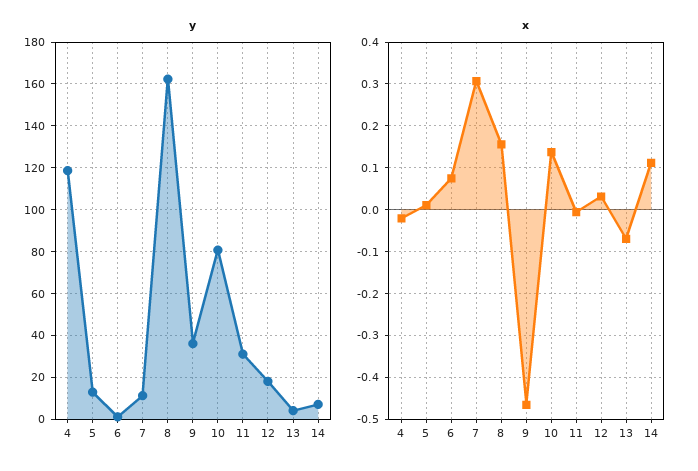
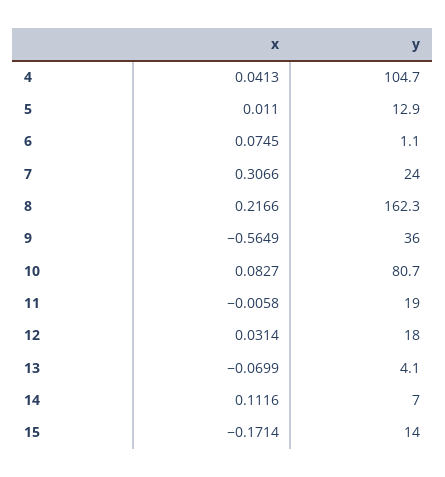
  {
    "y": {
-     "4": 120,
+     "4": 104.7,
      "5": 12.9,
      "6": 1.1,
-     "7": 10,
+     "7": 24,
      "8": 162.3,
      "9": 36,
      "10": 80.7,
-     "11": 30,
+     "11": 19,
      "12": 18,
      "13": 4.1,
-     "14": 7
+     "14": 7,
+     "15": 14
    },
    "x": {
-     "4": -0.02,
+     "4": 0.0413,
      "5": 0.011,
      "6": 0.0745,
      "7": 0.3066,
-     "8": 0.16,
+     "8": 0.2166,
-     "9": -0.46,
+     "9": -0.5649,
-     "10": 0.14,
+     "10": 0.0827,
      "11": -0.0058,
      "12": 0.0314,
      "13": -0.0699,
-     "14": 0.1116
+     "14": 0.1116,
+     "15": -0.1714
    }
  }

